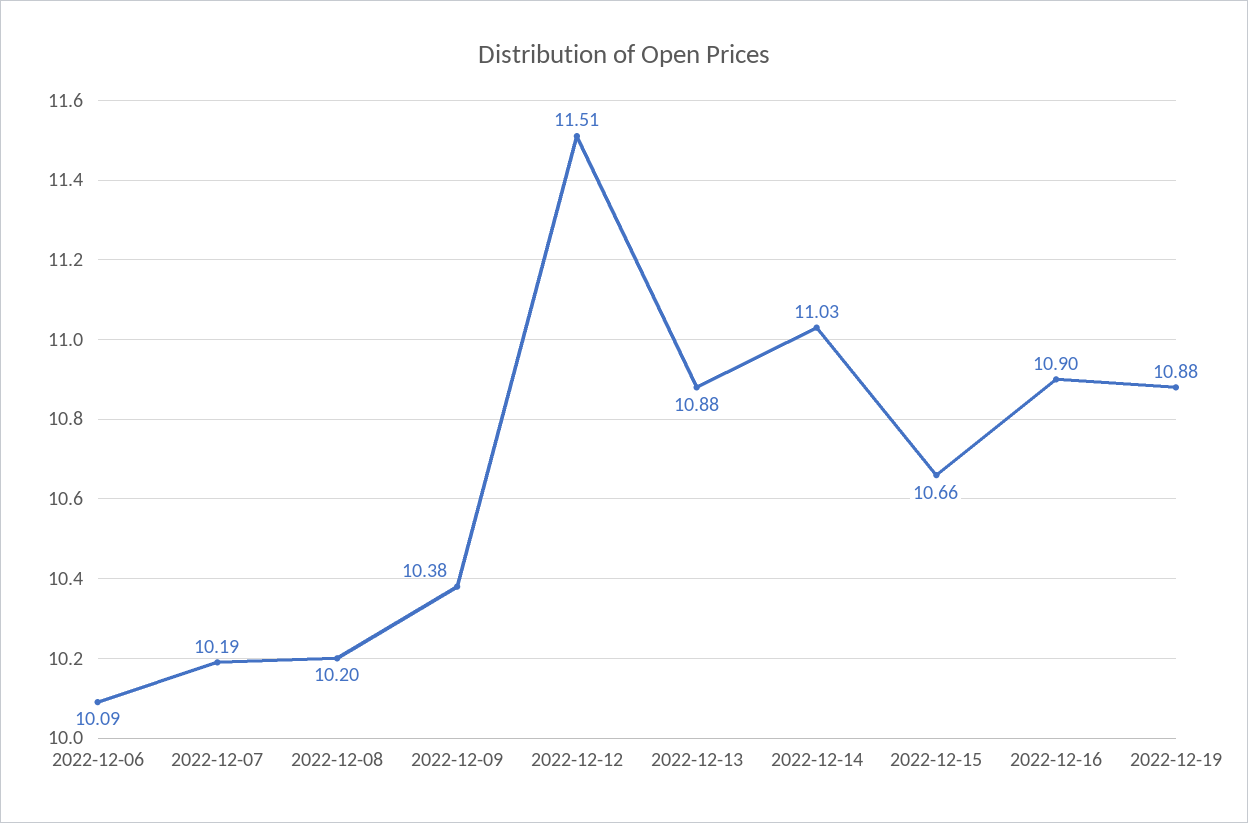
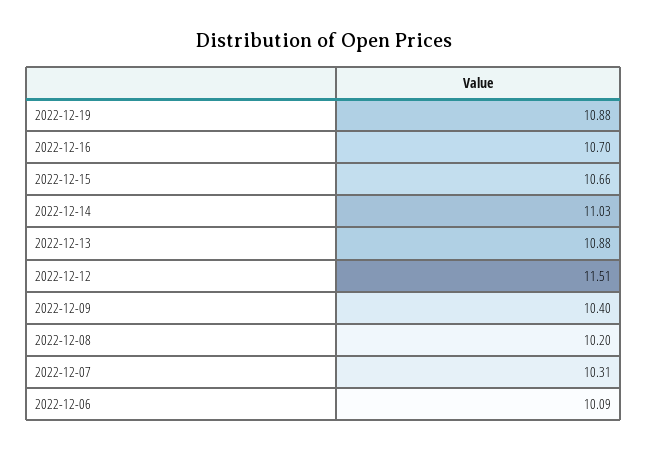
  {
    "2022-12-06": 10.09,
-   "2022-12-07": 10.19,
+   "2022-12-07": 10.31,
    "2022-12-08": 10.2,
-   "2022-12-09": 10.38,
+   "2022-12-09": 10.4,
    "2022-12-12": 11.51,
    "2022-12-13": 10.88,
    "2022-12-14": 11.03,
    "2022-12-15": 10.66,
-   "2022-12-16": 10.9,
+   "2022-12-16": 10.7,
    "2022-12-19": 10.88
  }

